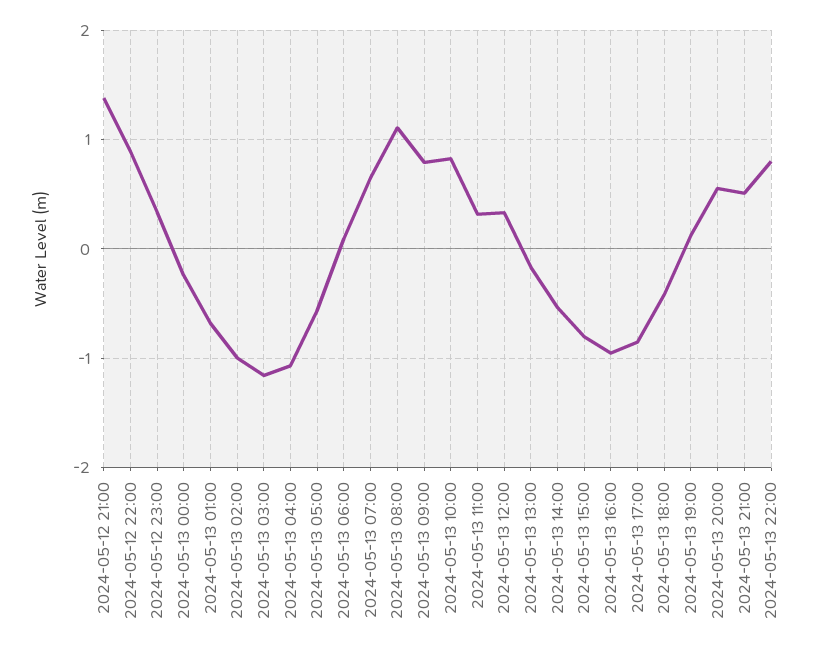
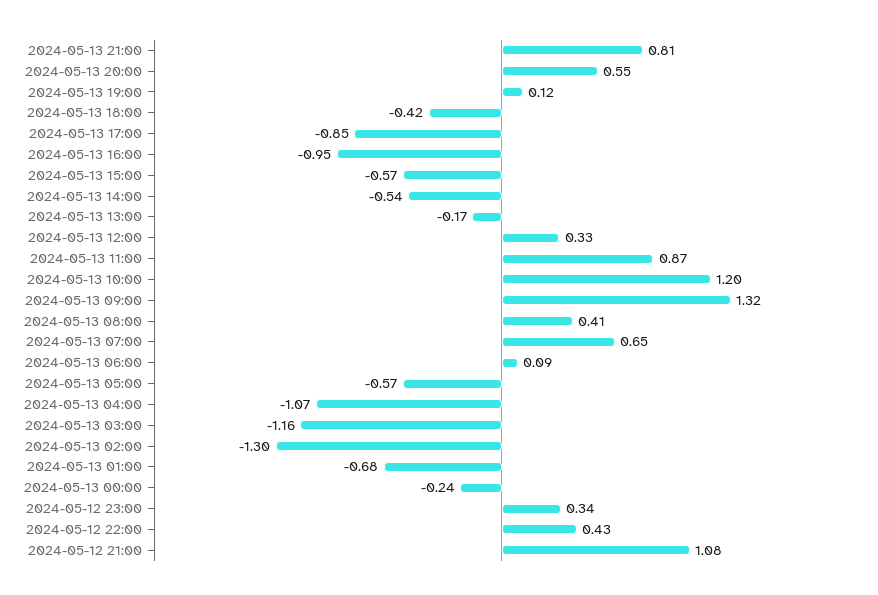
  {
-   "2024-05-12 21:00": 1.4,
+   "2024-05-12 21:00": 1.08,
-   "2024-05-12 22:00": 0.9,
+   "2024-05-12 22:00": 0.43,
    "2024-05-12 23:00": 0.34,
    "2024-05-13 00:00": -0.24,
    "2024-05-13 01:00": -0.68,
-   "2024-05-13 02:00": -1,
+   "2024-05-13 02:00": -1.3,
    "2024-05-13 03:00": -1.16,
    "2024-05-13 04:00": -1.07,
    "2024-05-13 05:00": -0.57,
    "2024-05-13 06:00": 0.09,
    "2024-05-13 07:00": 0.65,
-   "2024-05-13 08:00": 1.1,
+   "2024-05-13 08:00": 0.41,
-   "2024-05-13 09:00": 0.8,
+   "2024-05-13 09:00": 1.32,
-   "2024-05-13 10:00": 0.8,
+   "2024-05-13 10:00": 1.2,
-   "2024-05-13 11:00": 0.3,
+   "2024-05-13 11:00": 0.87,
    "2024-05-13 12:00": 0.33,
    "2024-05-13 13:00": -0.17,
    "2024-05-13 14:00": -0.54,
-   "2024-05-13 15:00": -0.8,
+   "2024-05-13 15:00": -0.57,
    "2024-05-13 16:00": -0.95,
    "2024-05-13 17:00": -0.85,
    "2024-05-13 18:00": -0.42,
    "2024-05-13 19:00": 0.12,
    "2024-05-13 20:00": 0.55,
-   "2024-05-13 21:00": 0.5,
+   "2024-05-13 21:00": 0.81
-   "2024-05-13 22:00": 0.8
  }

